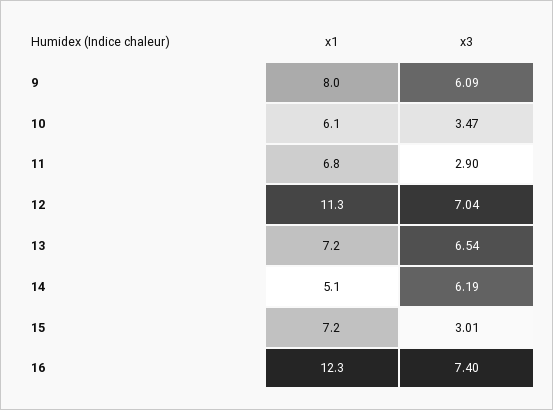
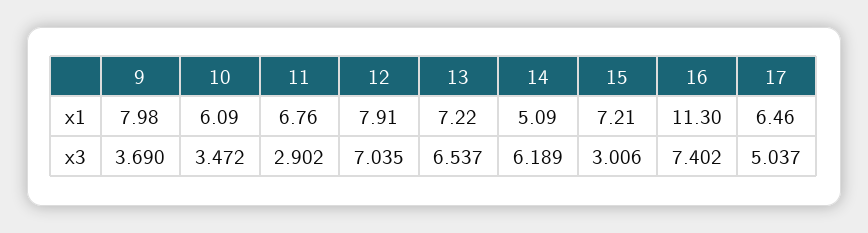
  {
    "x1": {
      "9": 7.98,
      "10": 6.09,
      "11": 6.76,
-     "12": 11.3,
+     "12": 7.91,
      "13": 7.22,
      "14": 5.09,
      "15": 7.21,
-     "16": 12.3
+     "16": 11.3,
+     "17": 6.46
    },
    "x3": {
-     "9": 6.09,
+     "9": 3.69,
      "10": 3.472,
      "11": 2.902,
      "12": 7.035,
      "13": 6.537,
      "14": 6.189,
      "15": 3.006,
-     "16": 7.402
+     "16": 7.402,
+     "17": 5.037
    }
  }

